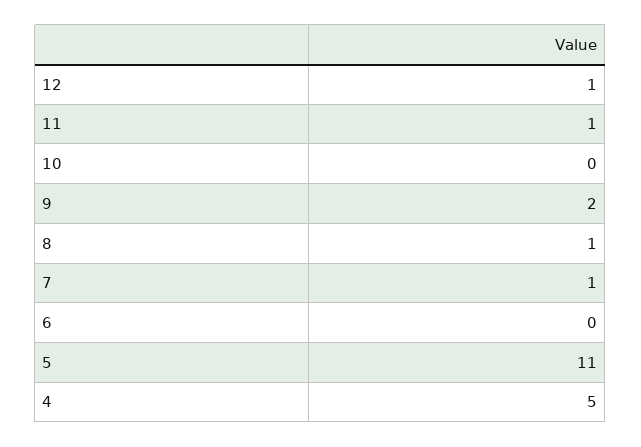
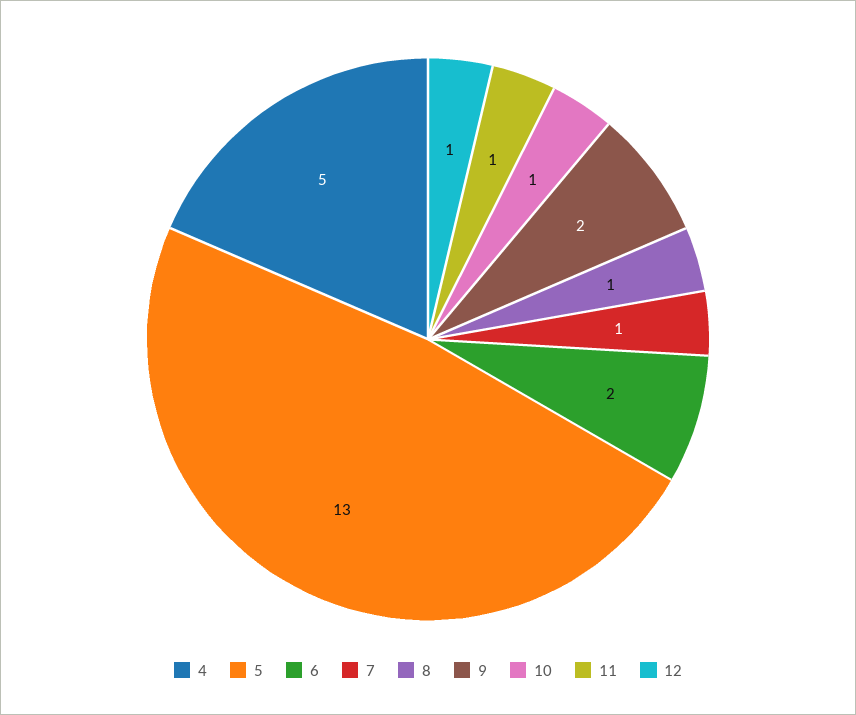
  {
    "12": 1,
    "11": 1,
-   "10": 0,
+   "10": 1,
    "9": 2,
    "8": 1,
    "7": 1,
-   "6": 0,
+   "6": 2,
-   "5": 11,
+   "5": 13,
    "4": 5
  }

